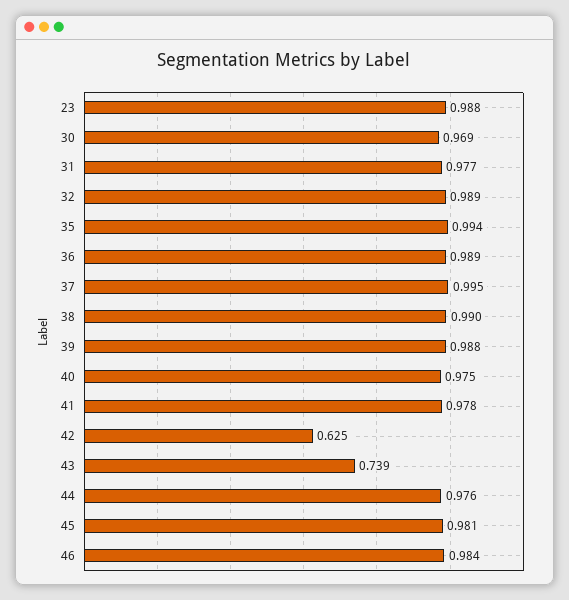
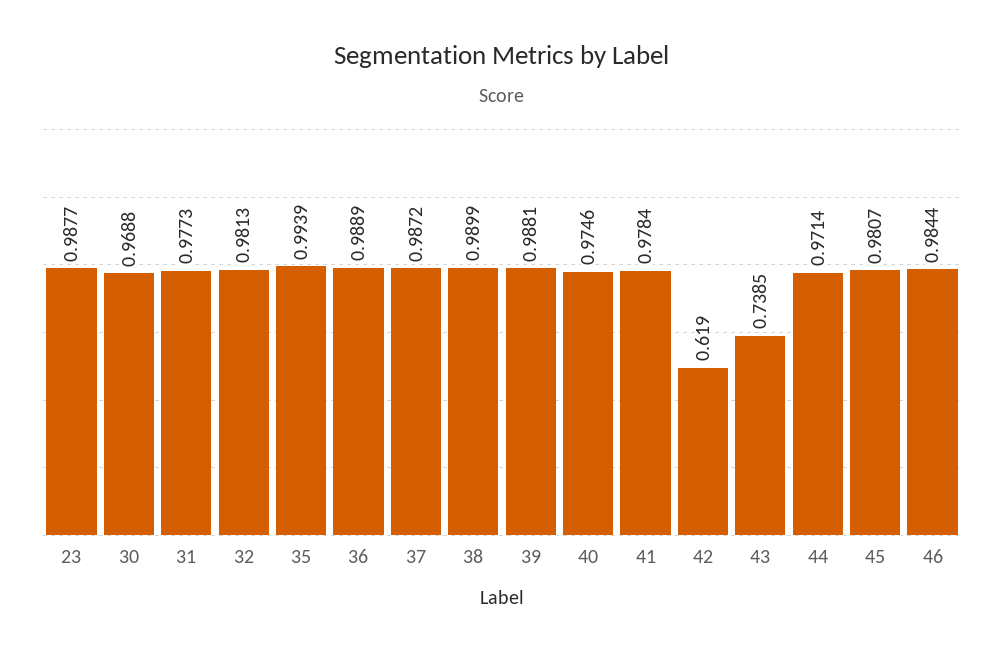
  {
    "23": 0.9877,
    "30": 0.9688,
    "31": 0.9773,
-   "32": 0.989,
+   "32": 0.9813,
    "35": 0.9939,
    "36": 0.9889,
-   "37": 0.995,
+   "37": 0.9872,
    "38": 0.9899,
    "39": 0.9881,
    "40": 0.9746,
    "41": 0.9784,
-   "42": 0.625,
+   "42": 0.619,
    "43": 0.7385,
-   "44": 0.976,
+   "44": 0.9714,
    "45": 0.9807,
    "46": 0.9844
  }

